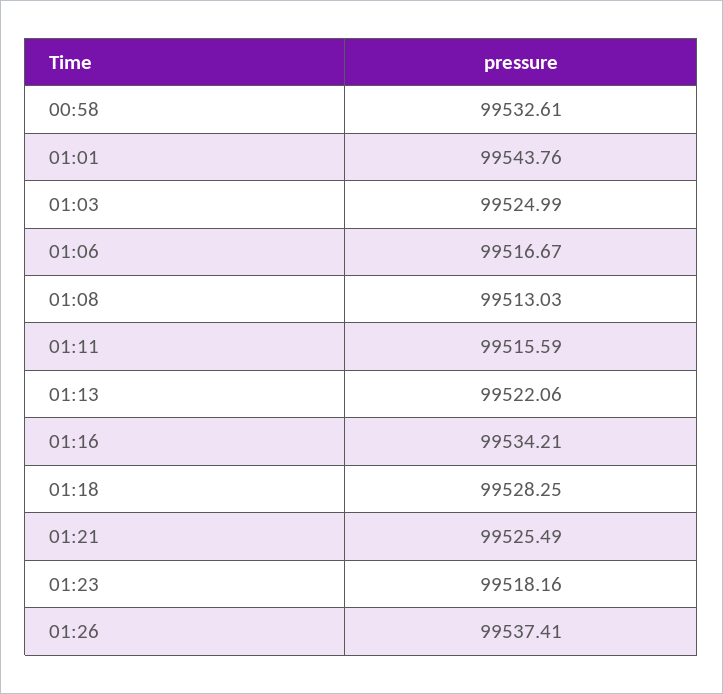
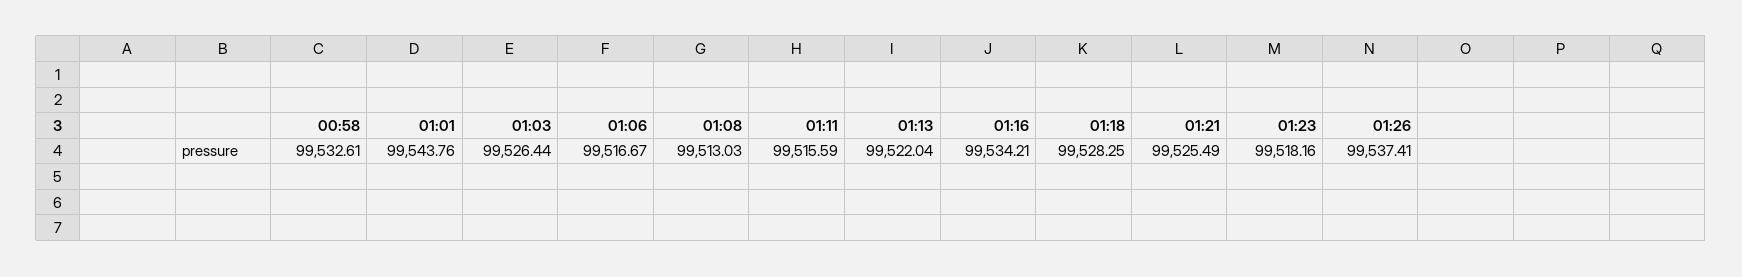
  {
    "00:58": 99532.61,
    "01:01": 99543.76,
-   "01:03": 99524.99,
+   "01:03": 99526.44,
    "01:06": 99516.67,
    "01:08": 99513.03,
    "01:11": 99515.59,
-   "01:13": 99522.06,
+   "01:13": 99522.04,
    "01:16": 99534.21,
    "01:18": 99528.25,
    "01:21": 99525.49,
    "01:23": 99518.16,
    "01:26": 99537.41
  }

